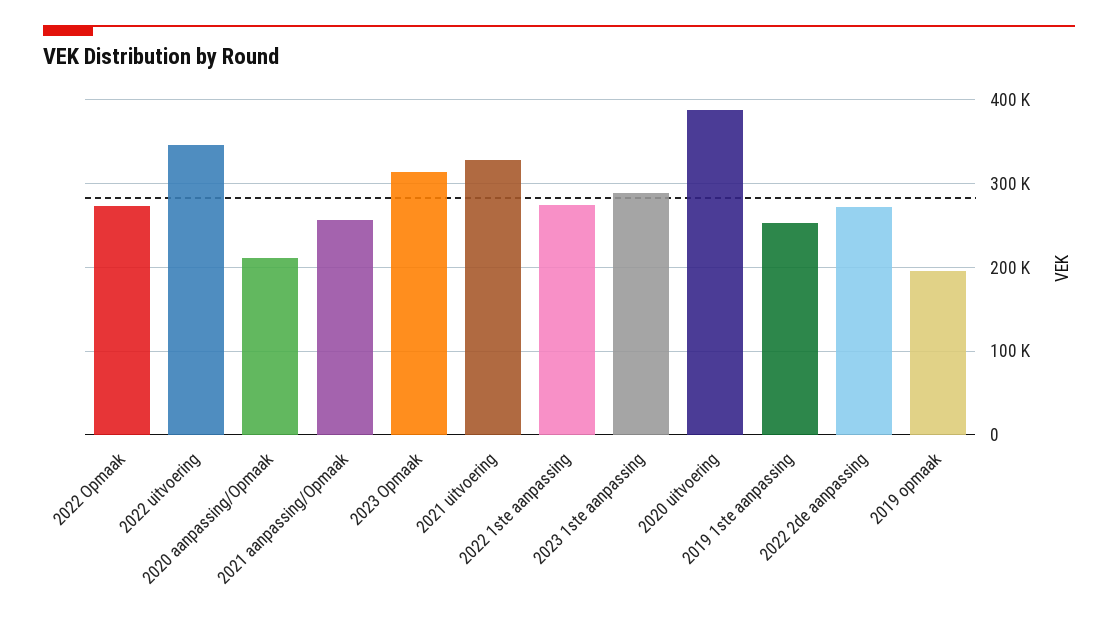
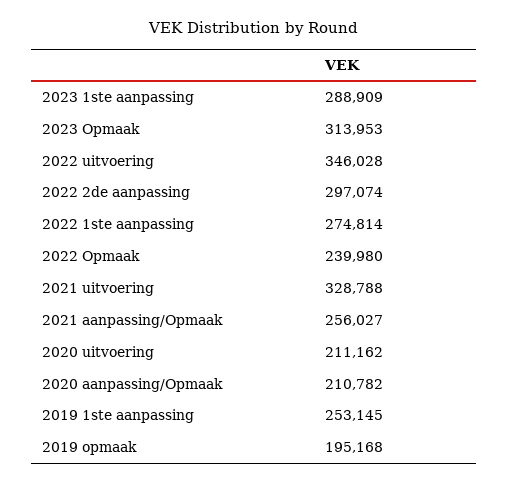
  {
-   "2022 Opmaak": 270000,
+   "2022 Opmaak": 239980,
    "2022 uitvoering": 346028,
    "2020 aanpassing/Opmaak": 210782,
    "2021 aanpassing/Opmaak": 256027,
    "2023 Opmaak": 313953,
    "2021 uitvoering": 328788,
    "2022 1ste aanpassing": 274814,
    "2023 1ste aanpassing": 288909,
-   "2020 uitvoering": 390000,
+   "2020 uitvoering": 211162,
    "2019 1ste aanpassing": 253145,
-   "2022 2de aanpassing": 270000,
+   "2022 2de aanpassing": 297074,
    "2019 opmaak": 195168
  }

